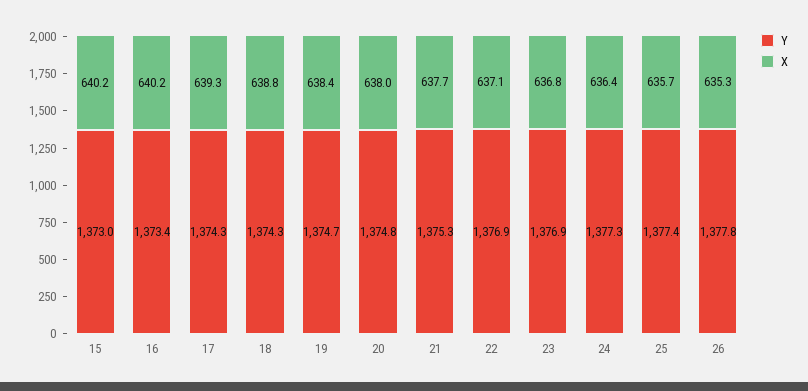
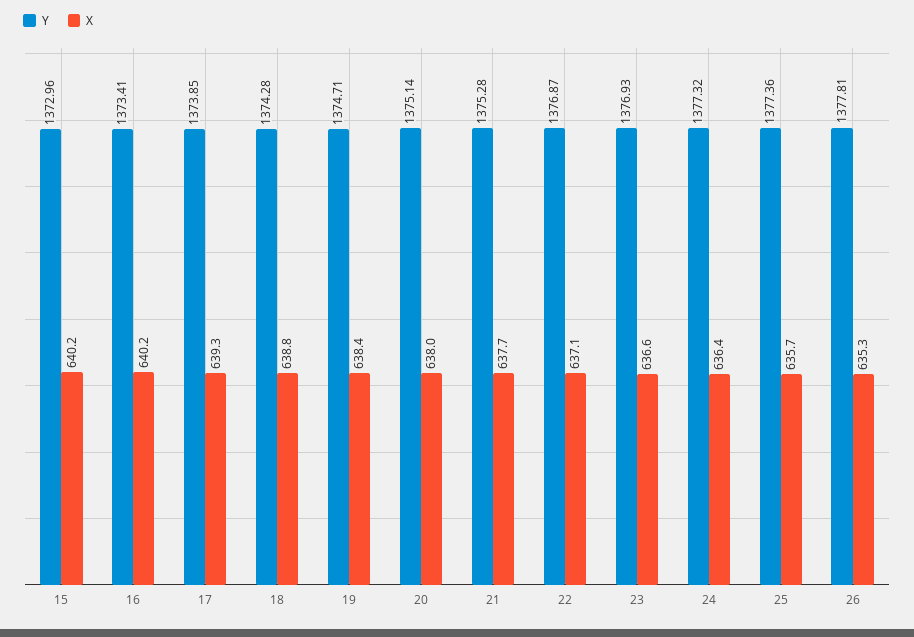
  {
    "Y": {
      "15": 1372.96,
      "16": 1373.41,
-     "17": 1374.3,
+     "17": 1373.85,
      "18": 1374.28,
      "19": 1374.71,
-     "20": 1374.8,
+     "20": 1375.14,
      "21": 1375.28,
      "22": 1376.87,
      "23": 1376.93,
      "24": 1377.32,
      "25": 1377.36,
      "26": 1377.81
    },
    "X": {
      "15": 640.2,
      "16": 640.2,
      "17": 639.3,
      "18": 638.8,
      "19": 638.4,
      "20": 638,
      "21": 637.7,
      "22": 637.1,
-     "23": 636.8,
+     "23": 636.6,
      "24": 636.4,
      "25": 635.7,
      "26": 635.3
    }
  }

